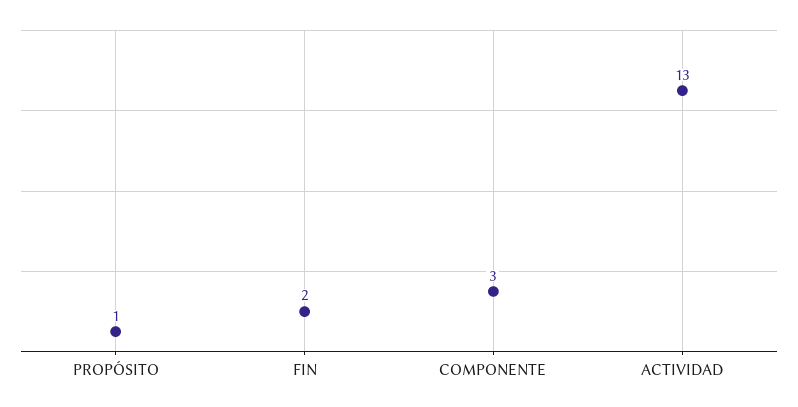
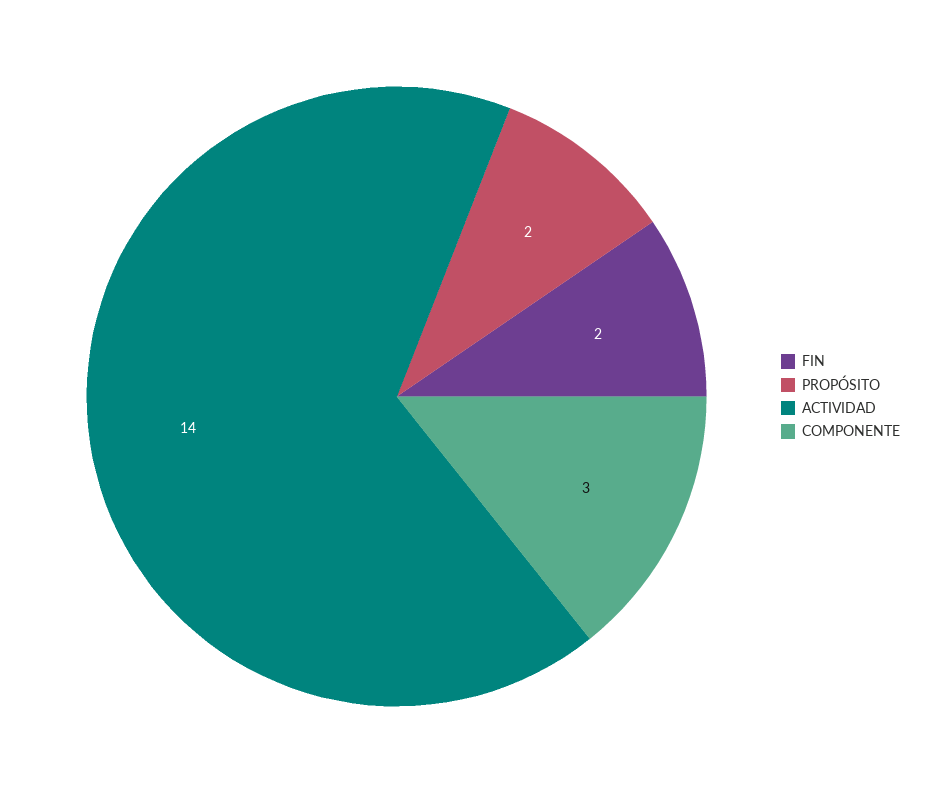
  {
-   "PROPÓSITO": 1,
+   "PROPÓSITO": 2,
    "FIN": 2,
    "COMPONENTE": 3,
-   "ACTIVIDAD": 13
+   "ACTIVIDAD": 14
  }

